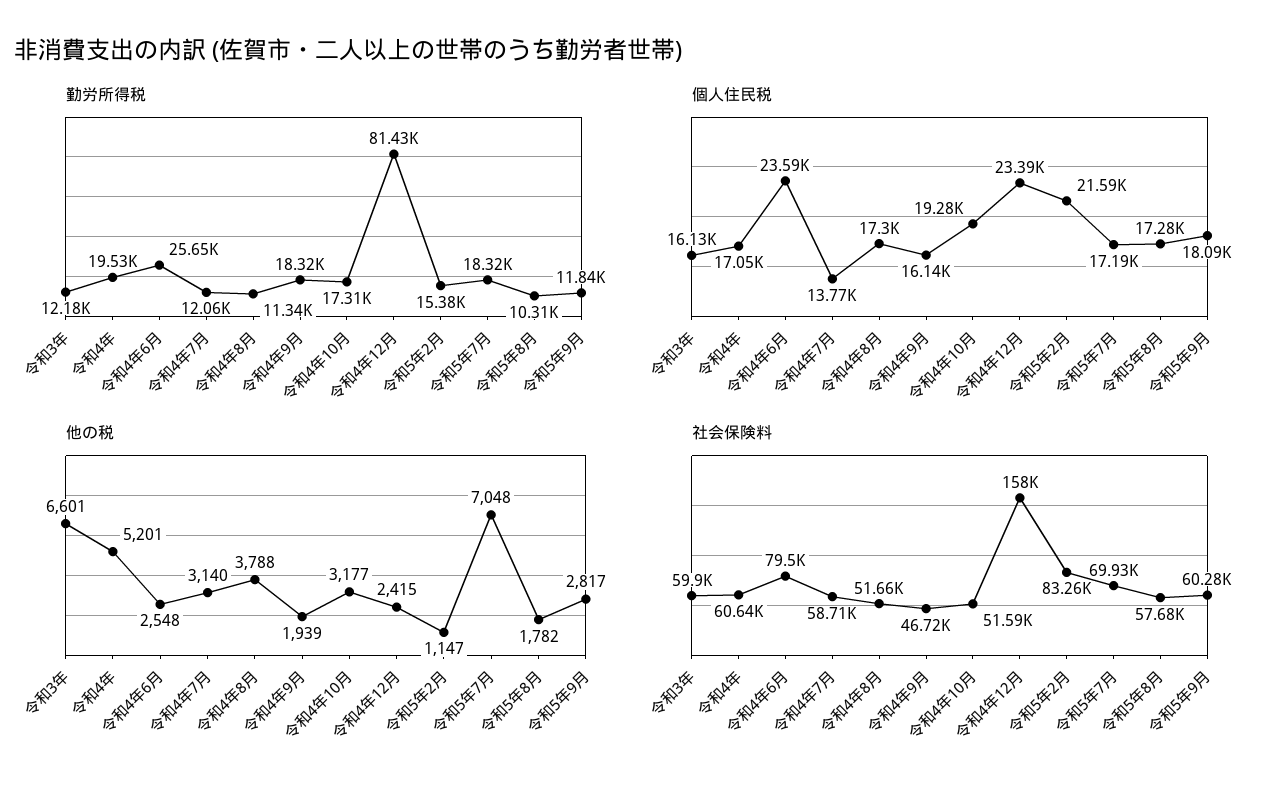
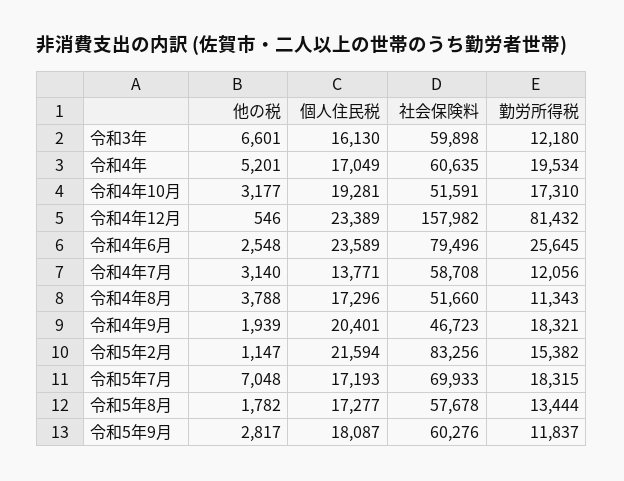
  {
    "勤労所得税": {
      "令和3年": 12180,
      "令和4年": 19534,
      "令和4年6月": 25645,
      "令和4年7月": 12056,
      "令和4年8月": 11343,
      "令和4年9月": 18321,
      "令和4年10月": 17310,
      "令和4年12月": 81432,
      "令和5年2月": 15382,
      "令和5年7月": 18315,
-     "令和5年8月": 10310,
+     "令和5年8月": 13444,
      "令和5年9月": 11837
    },
    "個人住民税": {
      "令和3年": 16130,
      "令和4年": 17049,
      "令和4年6月": 23589,
      "令和4年7月": 13771,
      "令和4年8月": 17296,
-     "令和4年9月": 16140,
+     "令和4年9月": 20401,
      "令和4年10月": 19281,
      "令和4年12月": 23389,
      "令和5年2月": 21594,
      "令和5年7月": 17193,
      "令和5年8月": 17277,
      "令和5年9月": 18087
    },
    "他の税": {
      "令和3年": 6601,
      "令和4年": 5201,
      "令和4年6月": 2548,
      "令和4年7月": 3140,
      "令和4年8月": 3788,
      "令和4年9月": 1939,
      "令和4年10月": 3177,
-     "令和4年12月": 2415,
+     "令和4年12月": 546,
      "令和5年2月": 1147,
      "令和5年7月": 7048,
      "令和5年8月": 1782,
      "令和5年9月": 2817
    },
    "社会保険料": {
      "令和3年": 59898,
      "令和4年": 60635,
      "令和4年6月": 79496,
      "令和4年7月": 58708,
      "令和4年8月": 51660,
      "令和4年9月": 46723,
      "令和4年10月": 51591,
      "令和4年12月": 157982,
      "令和5年2月": 83256,
      "令和5年7月": 69933,
      "令和5年8月": 57678,
      "令和5年9月": 60276
    }
  }

